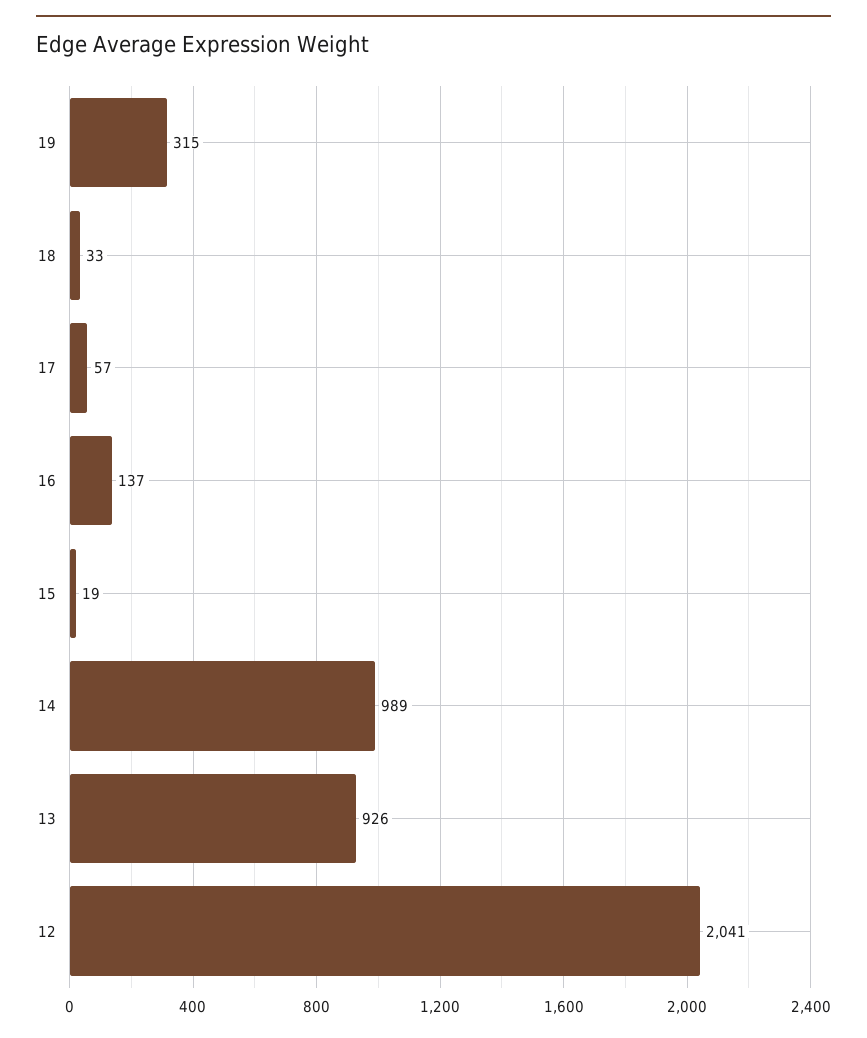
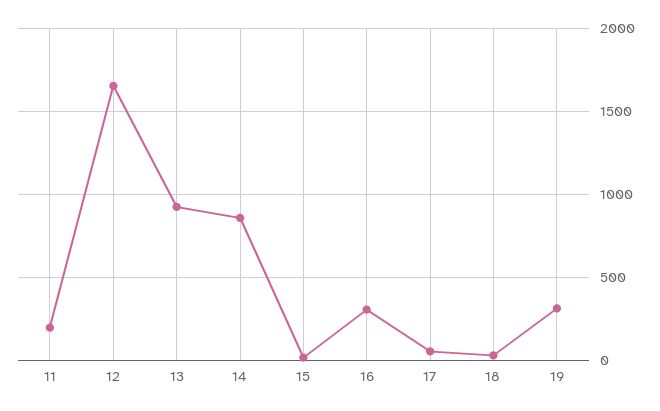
  {
    "19": 315,
    "18": 33,
    "17": 57,
-   "16": 137,
+   "16": 300,
    "15": 19,
-   "14": 989,
+   "14": 850,
    "13": 926,
-   "12": 2041
+   "12": 1650,
+   "11": 200
  }

